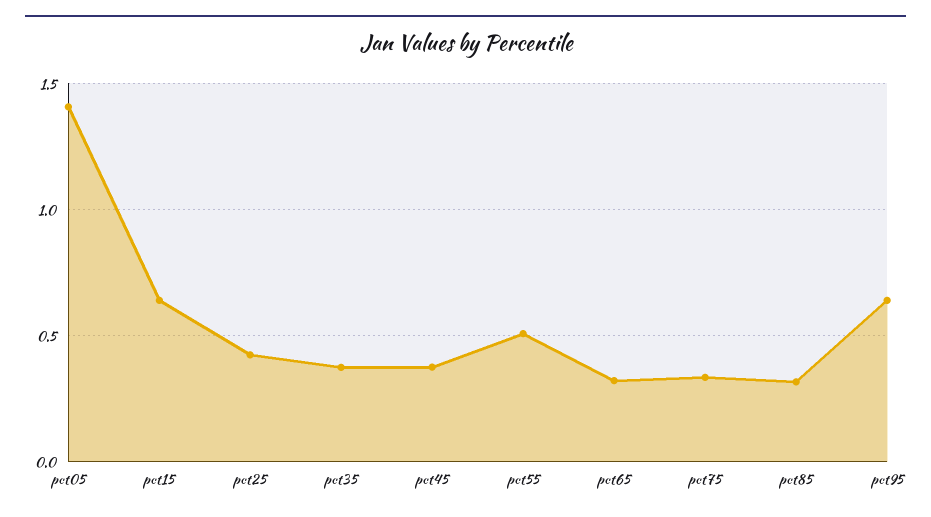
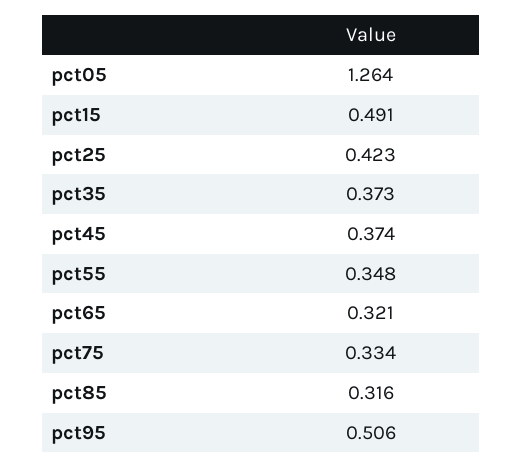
  {
-   "pct05": 1.4,
+   "pct05": 1.264,
-   "pct15": 0.65,
+   "pct15": 0.491,
    "pct25": 0.423,
    "pct35": 0.373,
    "pct45": 0.374,
-   "pct55": 0.5,
+   "pct55": 0.348,
    "pct65": 0.321,
    "pct75": 0.334,
    "pct85": 0.316,
-   "pct95": 0.65
+   "pct95": 0.506
  }

